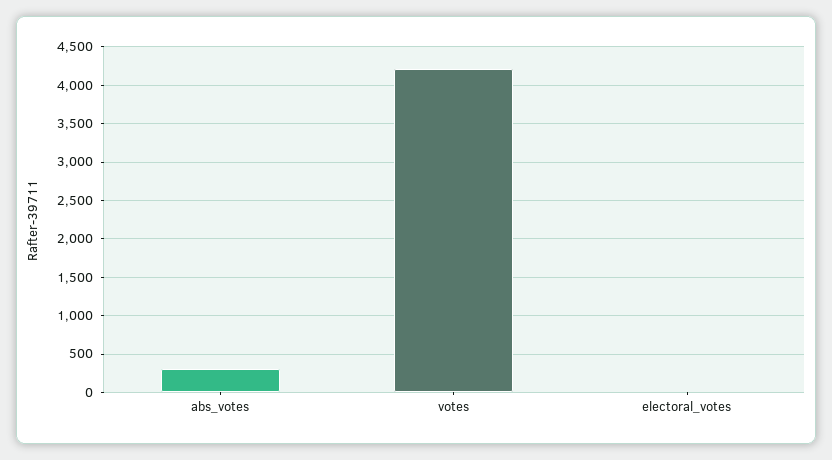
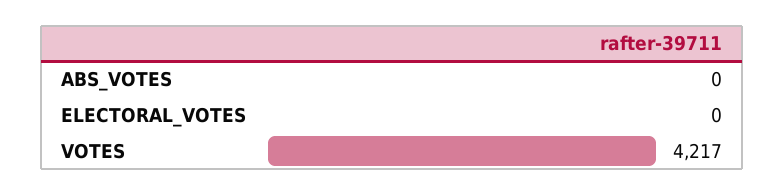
  {
-   "abs_votes": 300,
+   "abs_votes": 0,
    "votes": 4217,
    "electoral_votes": 0
  }

